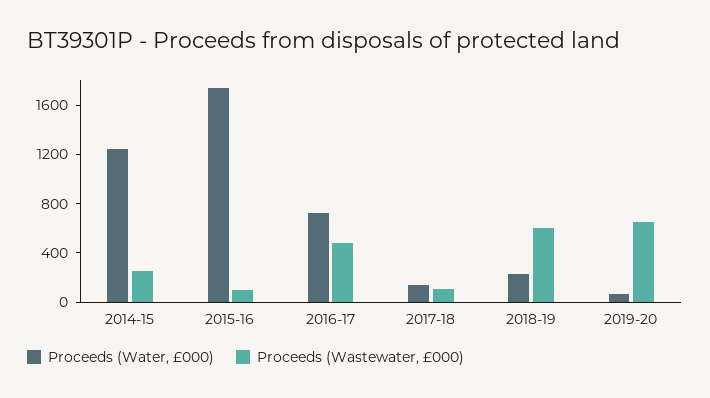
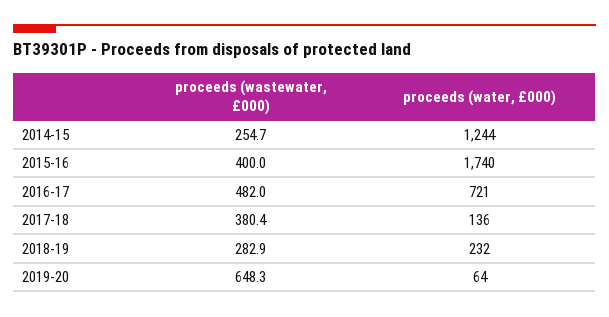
  {
    "Proceeds (Water, £000)": {
      "2014-15": 1244,
      "2015-16": 1740,
      "2016-17": 721,
      "2017-18": 136,
      "2018-19": 232,
      "2019-20": 64
    },
    "Proceeds (Wastewater, £000)": {
      "2014-15": 254.7,
-     "2015-16": 100,
+     "2015-16": 400,
      "2016-17": 482,
-     "2017-18": 100,
+     "2017-18": 380.4,
-     "2018-19": 600,
+     "2018-19": 282.9,
      "2019-20": 648.3
    }
  }

